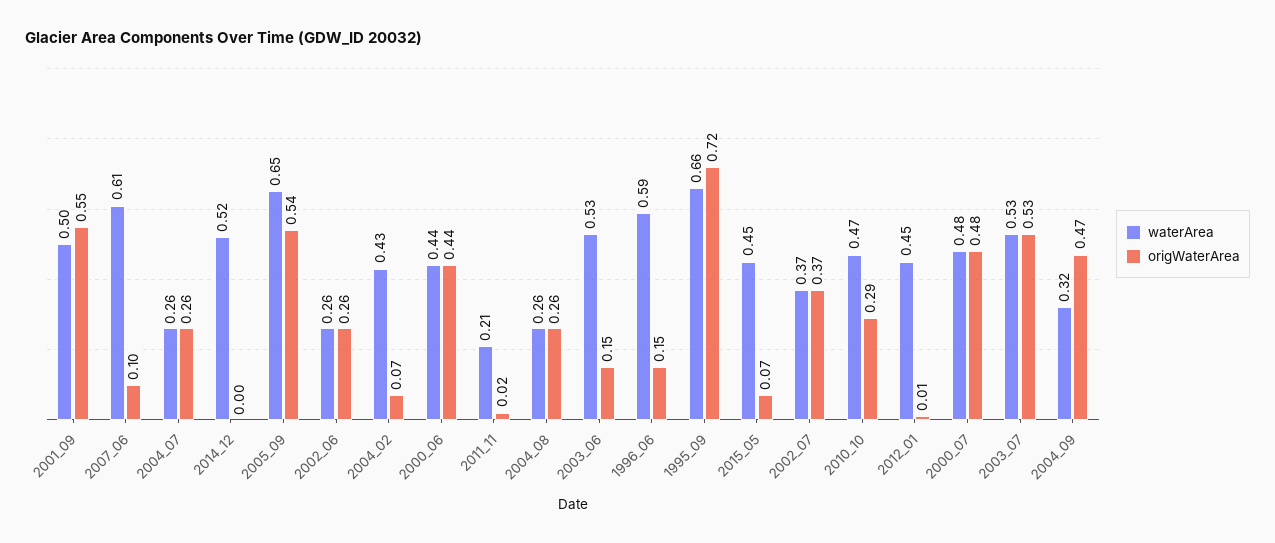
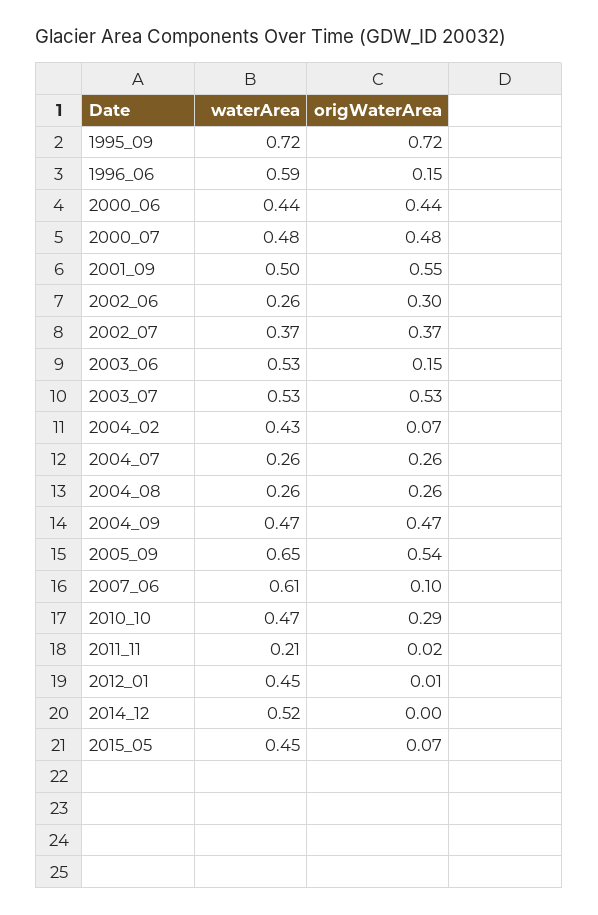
  {
    "waterArea": {
      "2001_09": 0.5,
      "2007_06": 0.61,
      "2004_07": 0.26,
      "2014_12": 0.52,
      "2005_09": 0.65,
      "2002_06": 0.26,
      "2004_02": 0.43,
      "2000_06": 0.44,
      "2011_11": 0.21,
      "2004_08": 0.26,
      "2003_06": 0.53,
      "1996_06": 0.59,
-     "1995_09": 0.66,
+     "1995_09": 0.72,
      "2015_05": 0.45,
      "2002_07": 0.37,
      "2010_10": 0.47,
      "2012_01": 0.45,
      "2000_07": 0.48,
      "2003_07": 0.53,
-     "2004_09": 0.32
+     "2004_09": 0.47
    },
    "origWaterArea": {
      "2001_09": 0.55,
      "2007_06": 0.1,
      "2004_07": 0.26,
      "2014_12": 0,
      "2005_09": 0.54,
-     "2002_06": 0.26,
+     "2002_06": 0.3,
      "2004_02": 0.07,
      "2000_06": 0.44,
      "2011_11": 0.02,
      "2004_08": 0.26,
      "2003_06": 0.15,
      "1996_06": 0.15,
      "1995_09": 0.72,
      "2015_05": 0.07,
      "2002_07": 0.37,
      "2010_10": 0.29,
      "2012_01": 0.01,
      "2000_07": 0.48,
      "2003_07": 0.53,
      "2004_09": 0.47
    }
  }

